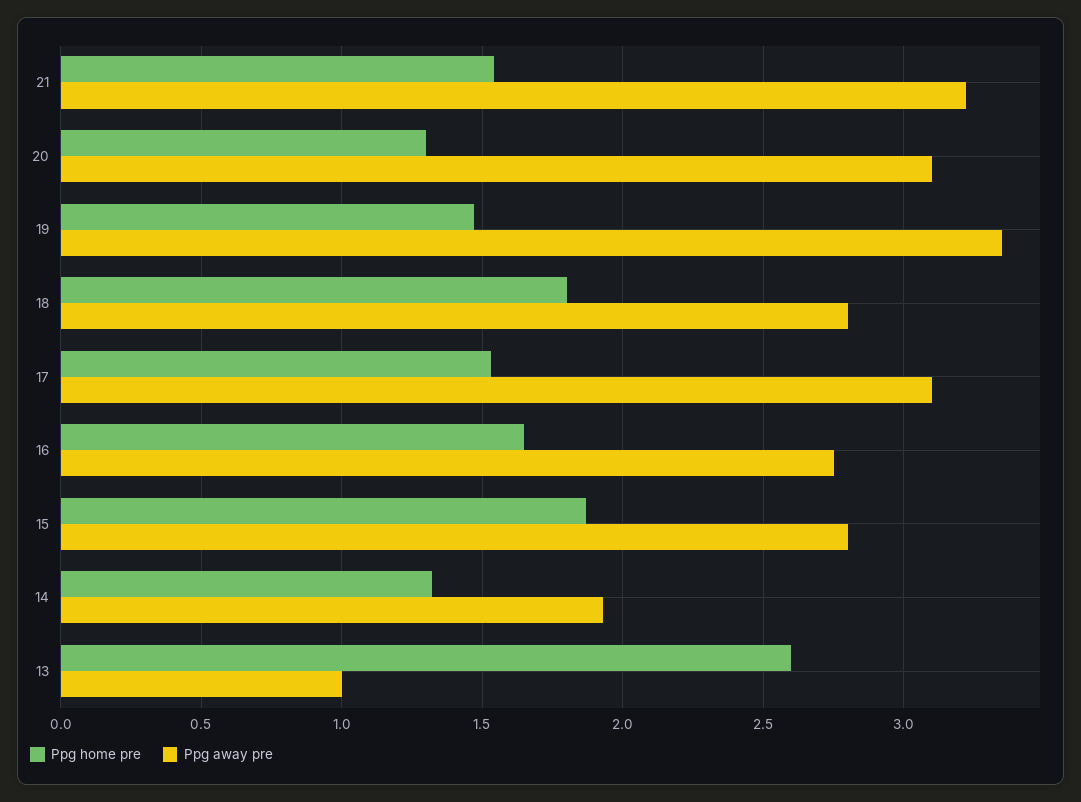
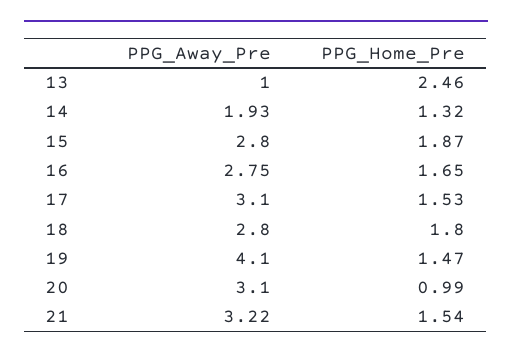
  {
    "Ppg home pre": {
      "21": 1.54,
-     "20": 1.3,
+     "20": 0.99,
      "19": 1.47,
      "18": 1.8,
      "17": 1.53,
      "16": 1.65,
      "15": 1.87,
      "14": 1.32,
-     "13": 2.6
+     "13": 2.46
    },
    "Ppg away pre": {
      "21": 3.22,
      "20": 3.1,
-     "19": 3.35,
+     "19": 4.1,
      "18": 2.8,
      "17": 3.1,
      "16": 2.75,
      "15": 2.8,
      "14": 1.93,
      "13": 1
    }
  }

